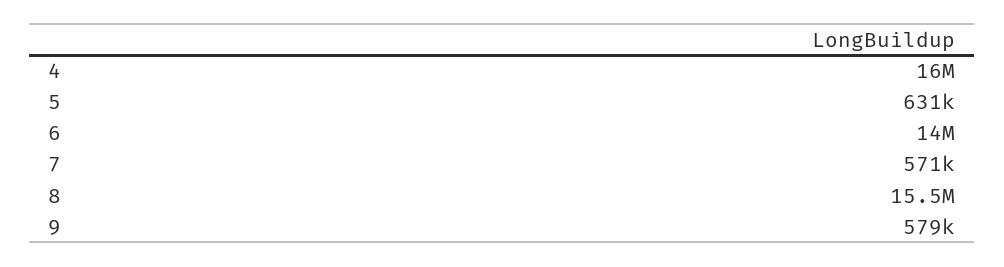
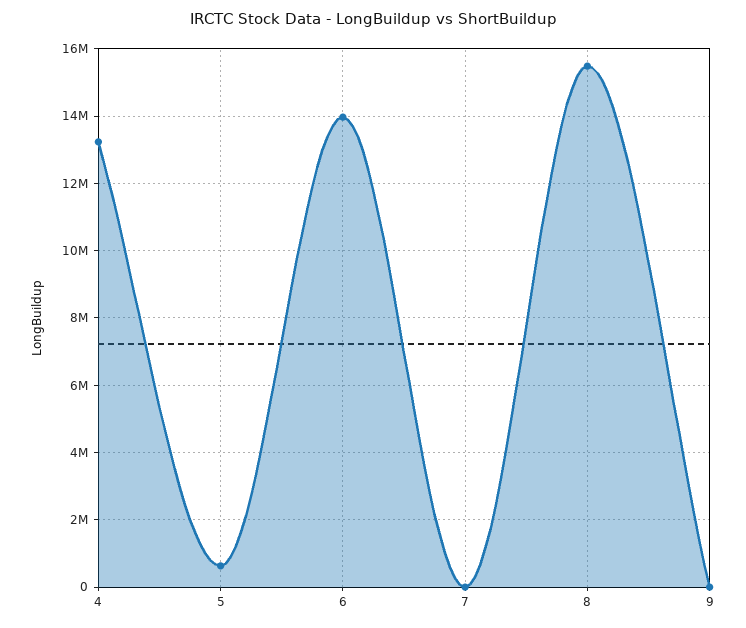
  {
-   "4": 16000000,
+   "4": 13200000,
    "5": 631000,
    "6": 14000000,
-   "7": 571000,
+   "7": 0,
    "8": 15500000,
-   "9": 579000
+   "9": 0
  }

